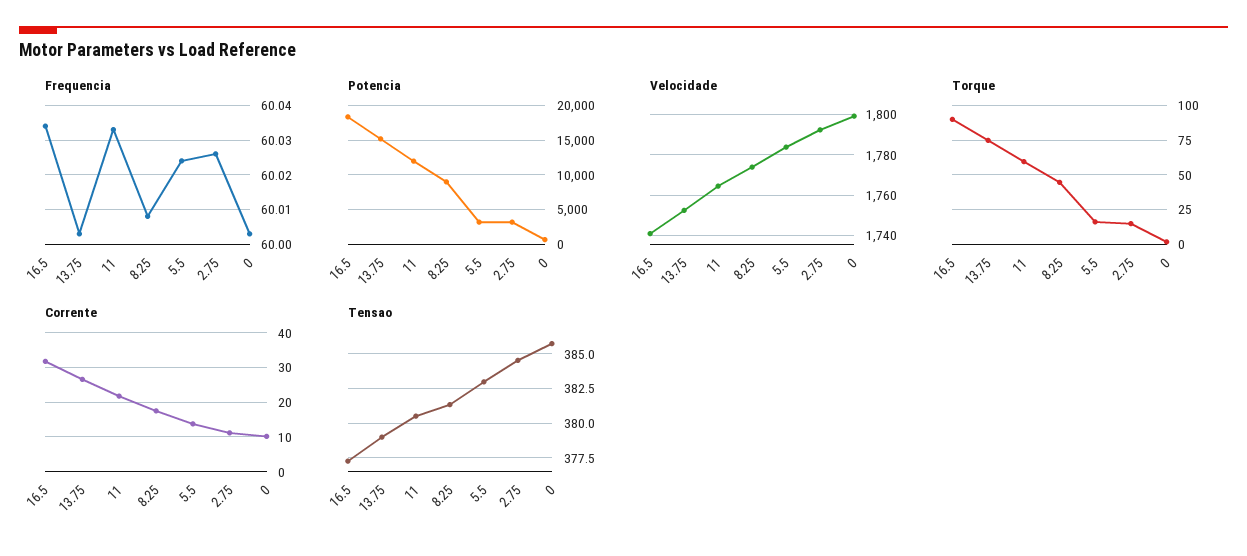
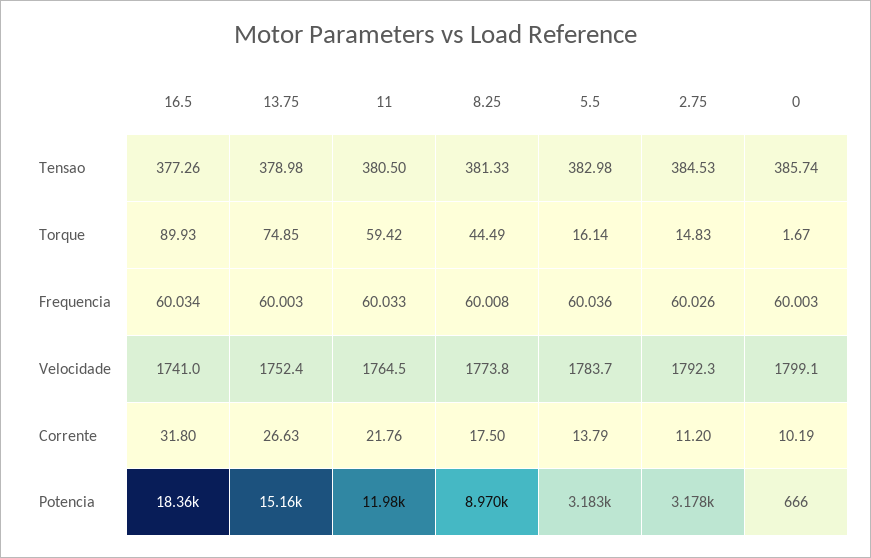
  {
    "Frequencia": {
      "16.5": 60.034,
      "13.75": 60.003,
      "11": 60.033,
      "8.25": 60.008,
-     "5.5": 60.025,
+     "5.5": 60.036,
      "2.75": 60.026,
      "0": 60.003
    },
    "Potencia": {
      "16.5": 18360,
      "13.75": 15160,
      "11": 11980,
      "8.25": 8970,
      "5.5": 3183,
      "2.75": 3178,
      "0": 666
    },
    "Velocidade": {
      "16.5": 1741,
      "13.75": 1752.4,
      "11": 1764.5,
      "8.25": 1773.8,
      "5.5": 1783.7,
      "2.75": 1792.3,
      "0": 1799.1
    },
    "Torque": {
      "16.5": 89.93,
      "13.75": 74.85,
      "11": 59.42,
      "8.25": 44.49,
      "5.5": 16.14,
      "2.75": 14.83,
      "0": 1.67
    },
    "Corrente": {
      "16.5": 31.8,
      "13.75": 26.63,
      "11": 21.76,
      "8.25": 17.5,
      "5.5": 13.79,
      "2.75": 11.2,
      "0": 10.19
    },
    "Tensao": {
      "16.5": 377.26,
      "13.75": 378.98,
      "11": 380.5,
      "8.25": 381.33,
      "5.5": 382.98,
      "2.75": 384.53,
      "0": 385.74
    }
  }

